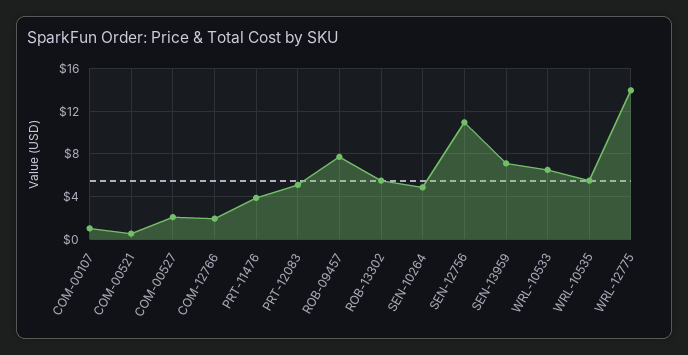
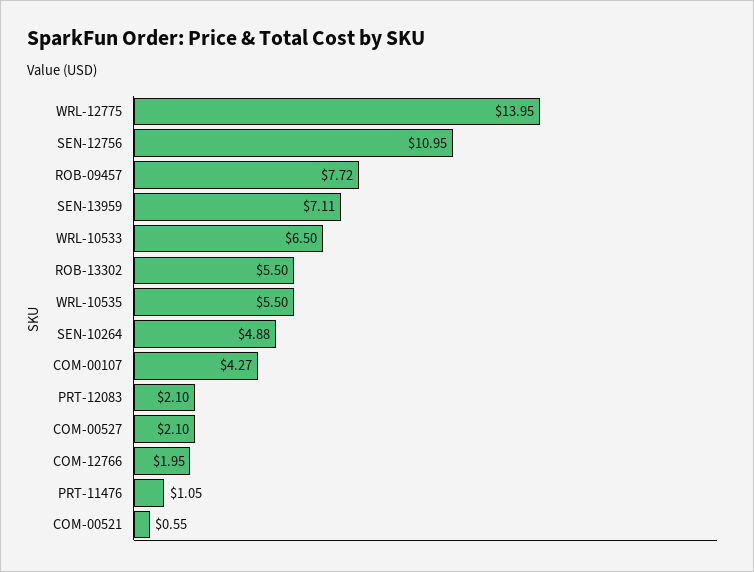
  {
-   "COM-00107": 1,
+   "COM-00107": 4.27,
    "COM-00521": 0.55,
    "COM-00527": 2.1,
    "COM-12766": 1.95,
-   "PRT-11476": 4,
+   "PRT-11476": 1.05,
-   "PRT-12083": 5,
+   "PRT-12083": 2.1,
    "ROB-09457": 7.72,
    "ROB-13302": 5.5,
    "SEN-10264": 4.88,
    "SEN-12756": 10.95,
    "SEN-13959": 7.11,
    "WRL-10533": 6.5,
    "WRL-10535": 5.5,
    "WRL-12775": 13.95
  }

